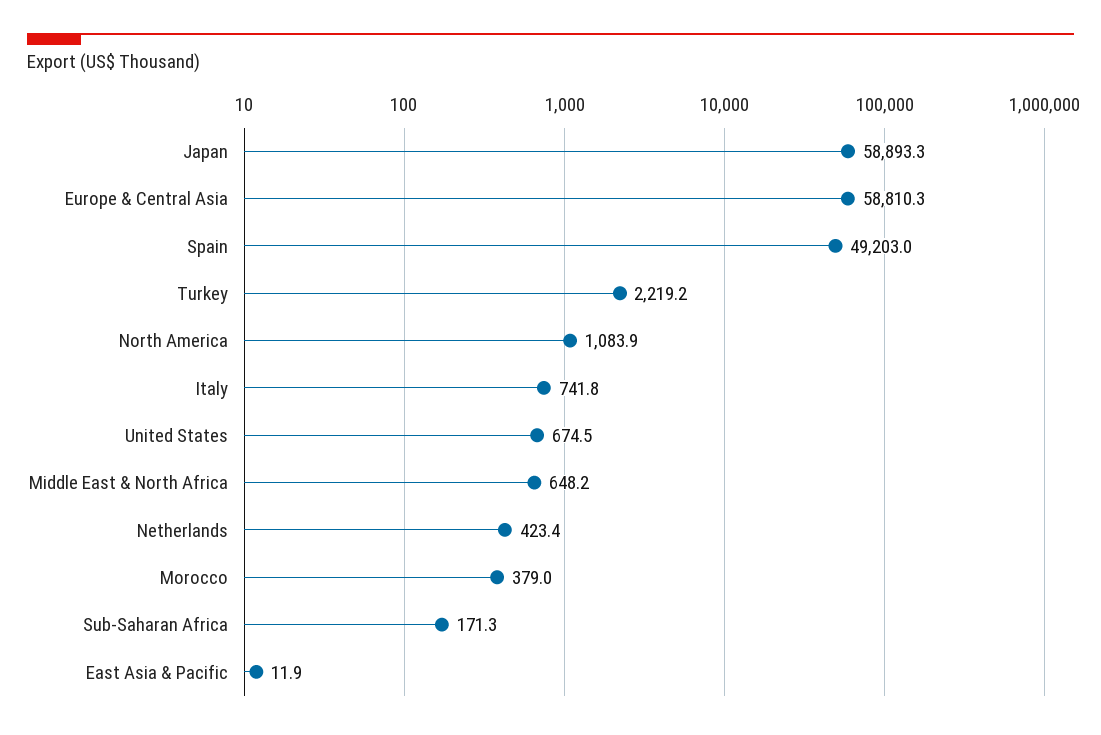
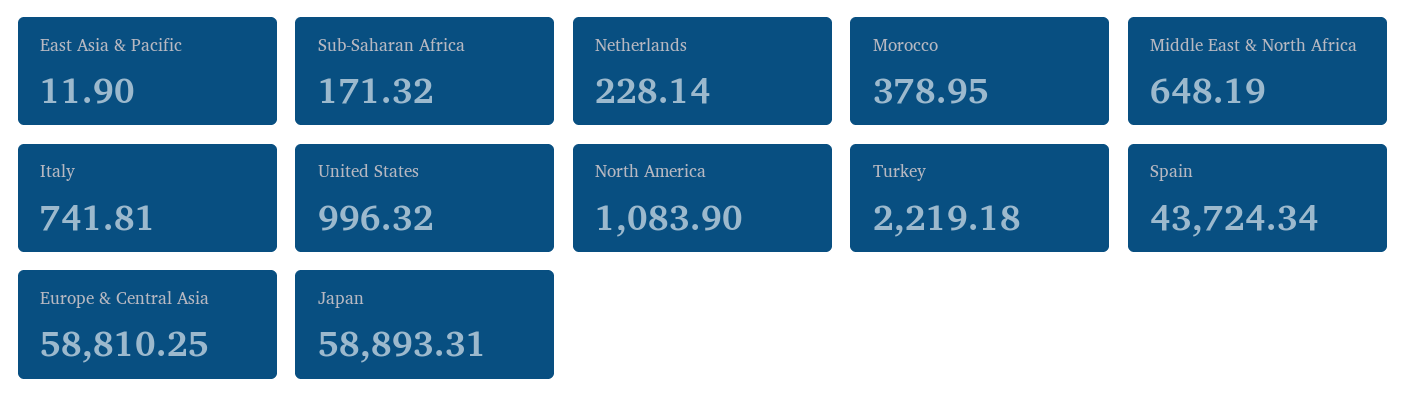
  {
    "Japan": 58893.31,
    "Europe & Central Asia": 58810.25,
-   "Spain": 49203,
+   "Spain": 43724.34,
    "Turkey": 2219.18,
    "North America": 1083.9,
    "Italy": 741.81,
-   "United States": 674.5,
+   "United States": 996.32,
    "Middle East & North Africa": 648.19,
-   "Netherlands": 423.4,
+   "Netherlands": 228.14,
    "Morocco": 378.95,
    "Sub-Saharan Africa": 171.32,
    "East Asia & Pacific": 11.9
  }

